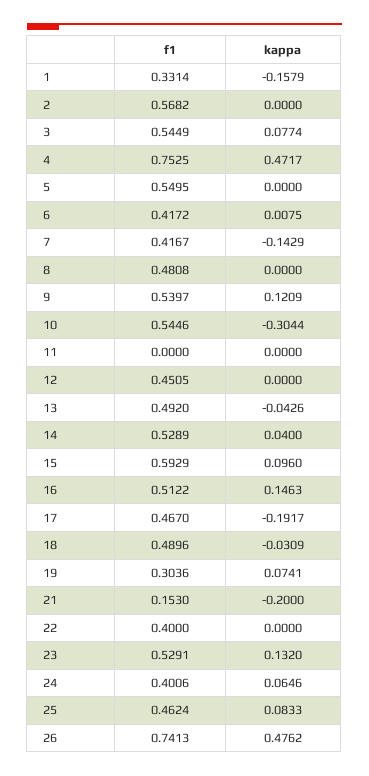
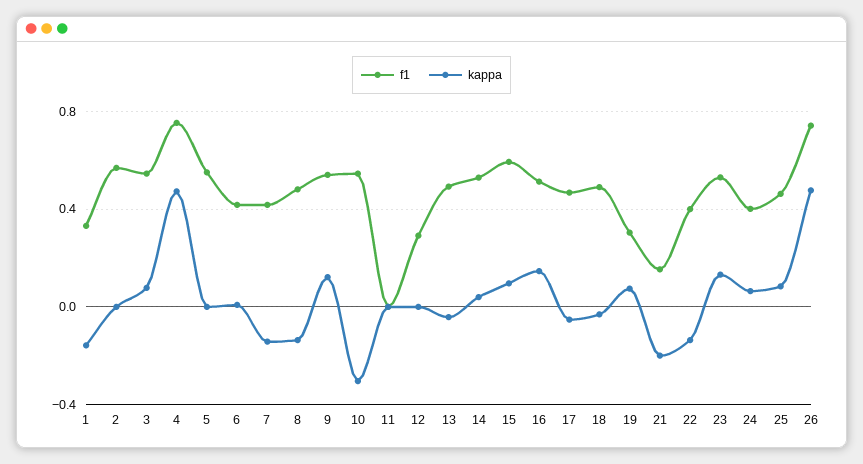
  {
    "f1": {
      "1": 0.3314,
      "2": 0.5682,
      "3": 0.5449,
      "4": 0.7525,
      "5": 0.5495,
      "6": 0.4172,
      "7": 0.4167,
      "8": 0.4808,
      "9": 0.5397,
      "10": 0.5446,
      "11": 0,
-     "12": 0.4505,
+     "12": 0.3,
      "13": 0.492,
      "14": 0.5289,
      "15": 0.5929,
      "16": 0.5122,
      "17": 0.467,
      "18": 0.4896,
      "19": 0.3036,
      "21": 0.153,
      "22": 0.4,
      "23": 0.5291,
      "24": 0.4006,
      "25": 0.4624,
      "26": 0.7413
    },
    "kappa": {
      "1": -0.1579,
      "2": 0,
      "3": 0.0774,
      "4": 0.4717,
      "5": 0,
      "6": 0.0075,
      "7": -0.1429,
-     "8": 0,
+     "8": -0.15,
      "9": 0.1209,
      "10": -0.3044,
      "11": 0,
      "12": 0,
      "13": -0.0426,
      "14": 0.04,
      "15": 0.096,
      "16": 0.1463,
-     "17": -0.1917,
+     "17": -0.05,
      "18": -0.0309,
      "19": 0.0741,
      "21": -0.2,
-     "22": 0,
+     "22": -0.15,
      "23": 0.132,
      "24": 0.0646,
      "25": 0.0833,
      "26": 0.4762
    }
  }

